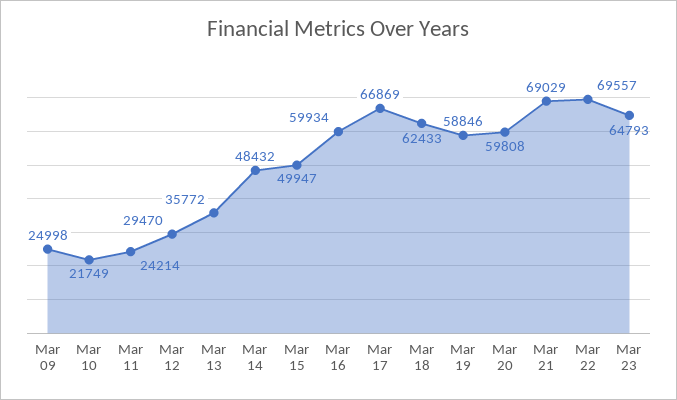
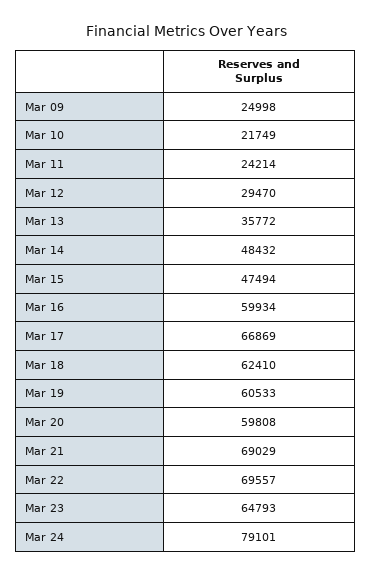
  {
    "Mar 09": 24998,
    "Mar 10": 21749,
    "Mar 11": 24214,
    "Mar 12": 29470,
    "Mar 13": 35772,
    "Mar 14": 48432,
-   "Mar 15": 49947,
+   "Mar 15": 47494,
    "Mar 16": 59934,
    "Mar 17": 66869,
-   "Mar 18": 62433,
+   "Mar 18": 62410,
-   "Mar 19": 58846,
+   "Mar 19": 60533,
    "Mar 20": 59808,
    "Mar 21": 69029,
    "Mar 22": 69557,
-   "Mar 23": 64793
+   "Mar 23": 64793,
+   "Mar 24": 79101
  }

